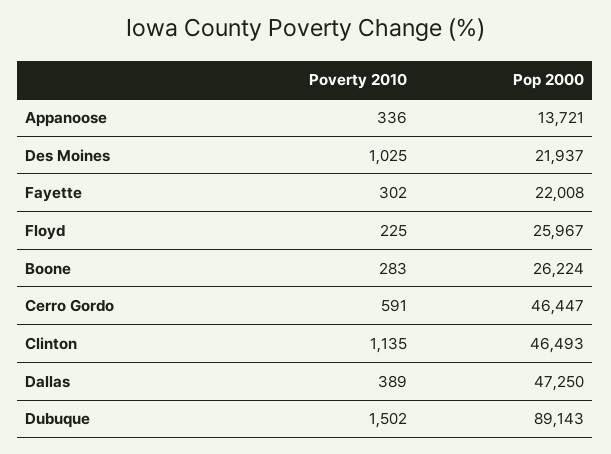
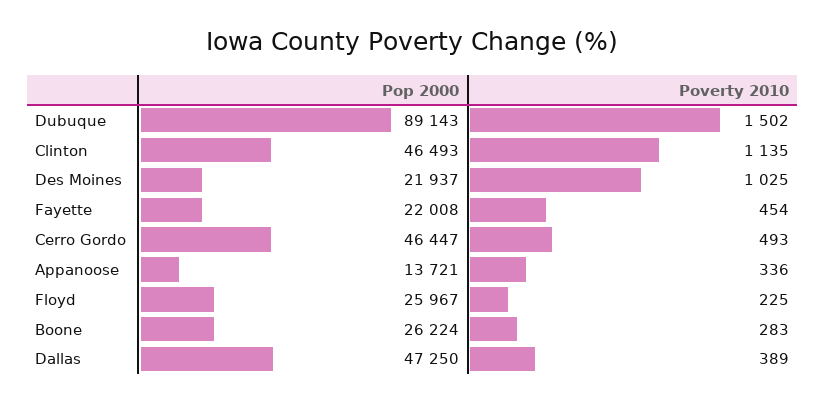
  {
    "Poverty 2010": {
      "Appanoose": 336,
      "Des Moines": 1025,
-     "Fayette": 302,
+     "Fayette": 454,
      "Floyd": 225,
      "Boone": 283,
-     "Cerro Gordo": 591,
+     "Cerro Gordo": 493,
      "Clinton": 1135,
      "Dallas": 389,
      "Dubuque": 1502
    },
    "Pop 2000": {
      "Appanoose": 13721,
      "Des Moines": 21937,
      "Fayette": 22008,
      "Floyd": 25967,
      "Boone": 26224,
      "Cerro Gordo": 46447,
      "Clinton": 46493,
      "Dallas": 47250,
      "Dubuque": 89143
    }
  }

